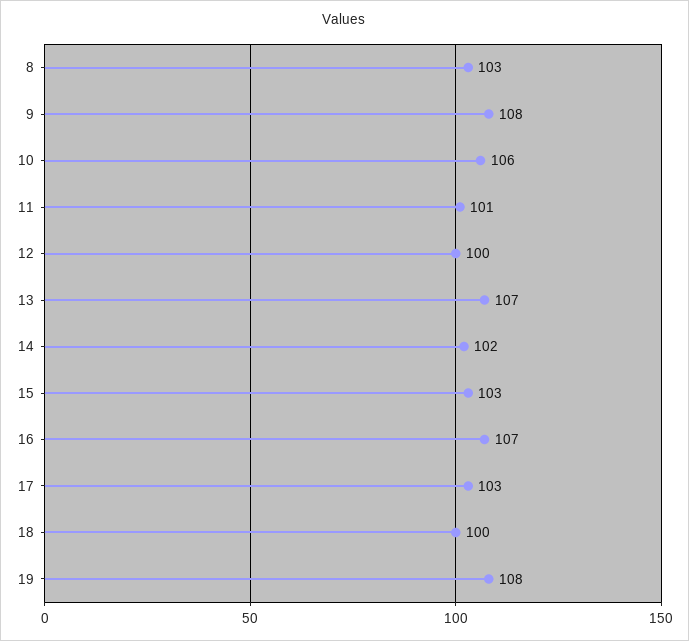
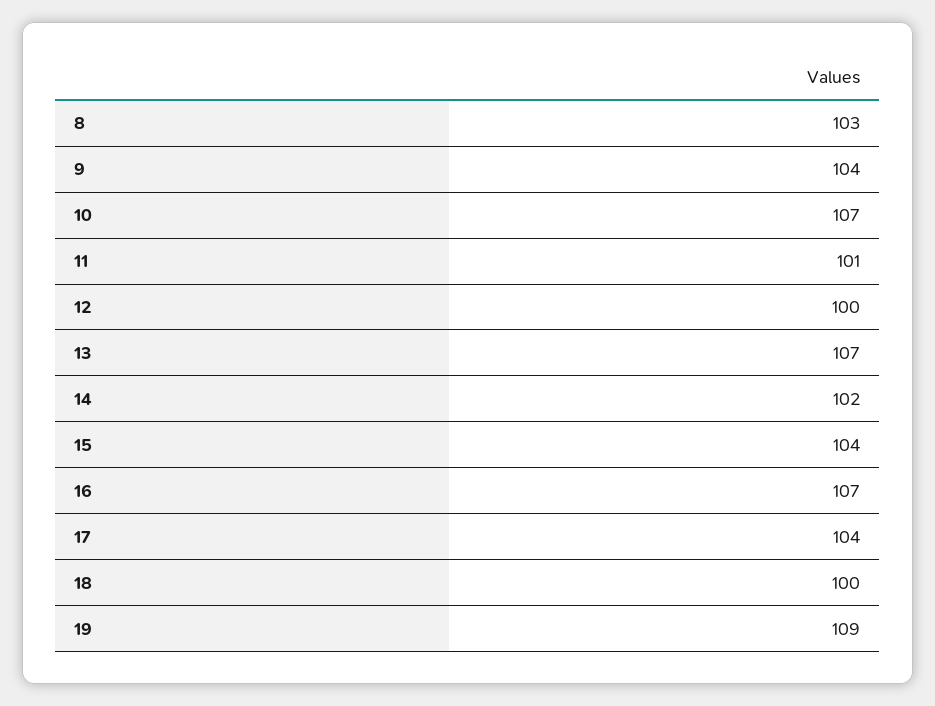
  {
    "8": 103,
-   "9": 108,
+   "9": 104,
-   "10": 106,
+   "10": 107,
    "11": 101,
    "12": 100,
    "13": 107,
    "14": 102,
-   "15": 103,
+   "15": 104,
    "16": 107,
-   "17": 103,
+   "17": 104,
    "18": 100,
-   "19": 108
+   "19": 109
  }

